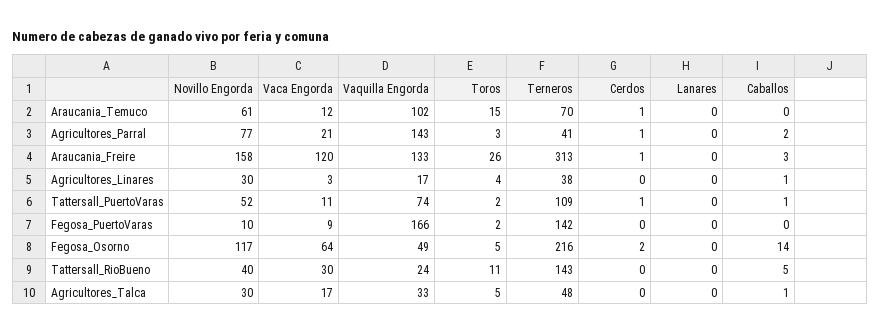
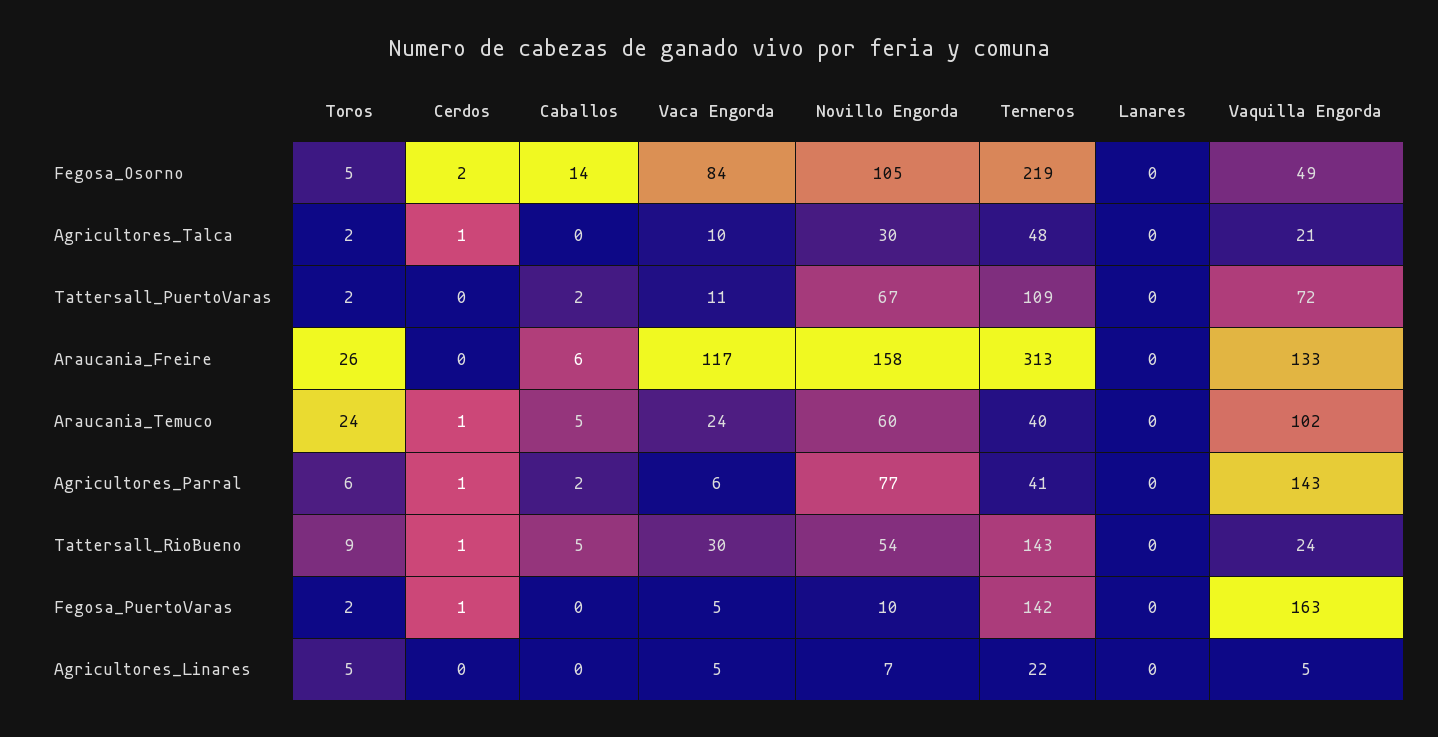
  {
    "Novillo Engorda": {
-     "Araucania_Temuco": 61,
+     "Araucania_Temuco": 60,
      "Agricultores_Parral": 77,
      "Araucania_Freire": 158,
-     "Agricultores_Linares": 30,
+     "Agricultores_Linares": 7,
-     "Tattersall_PuertoVaras": 52,
+     "Tattersall_PuertoVaras": 67,
      "Fegosa_PuertoVaras": 10,
-     "Fegosa_Osorno": 117,
+     "Fegosa_Osorno": 105,
-     "Tattersall_RioBueno": 40,
+     "Tattersall_RioBueno": 54,
      "Agricultores_Talca": 30
    },
    "Vaca Engorda": {
-     "Araucania_Temuco": 12,
+     "Araucania_Temuco": 24,
-     "Agricultores_Parral": 21,
+     "Agricultores_Parral": 6,
-     "Araucania_Freire": 120,
+     "Araucania_Freire": 117,
-     "Agricultores_Linares": 3,
+     "Agricultores_Linares": 5,
      "Tattersall_PuertoVaras": 11,
-     "Fegosa_PuertoVaras": 9,
+     "Fegosa_PuertoVaras": 5,
-     "Fegosa_Osorno": 64,
+     "Fegosa_Osorno": 84,
      "Tattersall_RioBueno": 30,
-     "Agricultores_Talca": 17
+     "Agricultores_Talca": 10
    },
    "Vaquilla Engorda": {
      "Araucania_Temuco": 102,
      "Agricultores_Parral": 143,
      "Araucania_Freire": 133,
-     "Agricultores_Linares": 17,
+     "Agricultores_Linares": 5,
-     "Tattersall_PuertoVaras": 74,
+     "Tattersall_PuertoVaras": 72,
-     "Fegosa_PuertoVaras": 166,
+     "Fegosa_PuertoVaras": 163,
      "Fegosa_Osorno": 49,
      "Tattersall_RioBueno": 24,
-     "Agricultores_Talca": 33
+     "Agricultores_Talca": 21
    },
    "Toros": {
-     "Araucania_Temuco": 15,
+     "Araucania_Temuco": 24,
-     "Agricultores_Parral": 3,
+     "Agricultores_Parral": 6,
      "Araucania_Freire": 26,
-     "Agricultores_Linares": 4,
+     "Agricultores_Linares": 5,
      "Tattersall_PuertoVaras": 2,
      "Fegosa_PuertoVaras": 2,
      "Fegosa_Osorno": 5,
-     "Tattersall_RioBueno": 11,
+     "Tattersall_RioBueno": 9,
-     "Agricultores_Talca": 5
+     "Agricultores_Talca": 2
    },
    "Terneros": {
-     "Araucania_Temuco": 70,
+     "Araucania_Temuco": 40,
      "Agricultores_Parral": 41,
      "Araucania_Freire": 313,
-     "Agricultores_Linares": 38,
+     "Agricultores_Linares": 22,
      "Tattersall_PuertoVaras": 109,
      "Fegosa_PuertoVaras": 142,
-     "Fegosa_Osorno": 216,
+     "Fegosa_Osorno": 219,
      "Tattersall_RioBueno": 143,
      "Agricultores_Talca": 48
    },
    "Cerdos": {
      "Araucania_Temuco": 1,
      "Agricultores_Parral": 1,
-     "Araucania_Freire": 1,
+     "Araucania_Freire": 0,
      "Agricultores_Linares": 0,
-     "Tattersall_PuertoVaras": 1,
+     "Tattersall_PuertoVaras": 0,
-     "Fegosa_PuertoVaras": 0,
+     "Fegosa_PuertoVaras": 1,
      "Fegosa_Osorno": 2,
-     "Tattersall_RioBueno": 0,
+     "Tattersall_RioBueno": 1,
-     "Agricultores_Talca": 0
+     "Agricultores_Talca": 1
    },
    "Lanares": {
      "Araucania_Temuco": 0,
      "Agricultores_Parral": 0,
      "Araucania_Freire": 0,
      "Agricultores_Linares": 0,
      "Tattersall_PuertoVaras": 0,
      "Fegosa_PuertoVaras": 0,
      "Fegosa_Osorno": 0,
      "Tattersall_RioBueno": 0,
      "Agricultores_Talca": 0
    },
    "Caballos": {
-     "Araucania_Temuco": 0,
+     "Araucania_Temuco": 5,
      "Agricultores_Parral": 2,
-     "Araucania_Freire": 3,
+     "Araucania_Freire": 6,
-     "Agricultores_Linares": 1,
+     "Agricultores_Linares": 0,
-     "Tattersall_PuertoVaras": 1,
+     "Tattersall_PuertoVaras": 2,
      "Fegosa_PuertoVaras": 0,
      "Fegosa_Osorno": 14,
      "Tattersall_RioBueno": 5,
-     "Agricultores_Talca": 1
+     "Agricultores_Talca": 0
    }
  }

